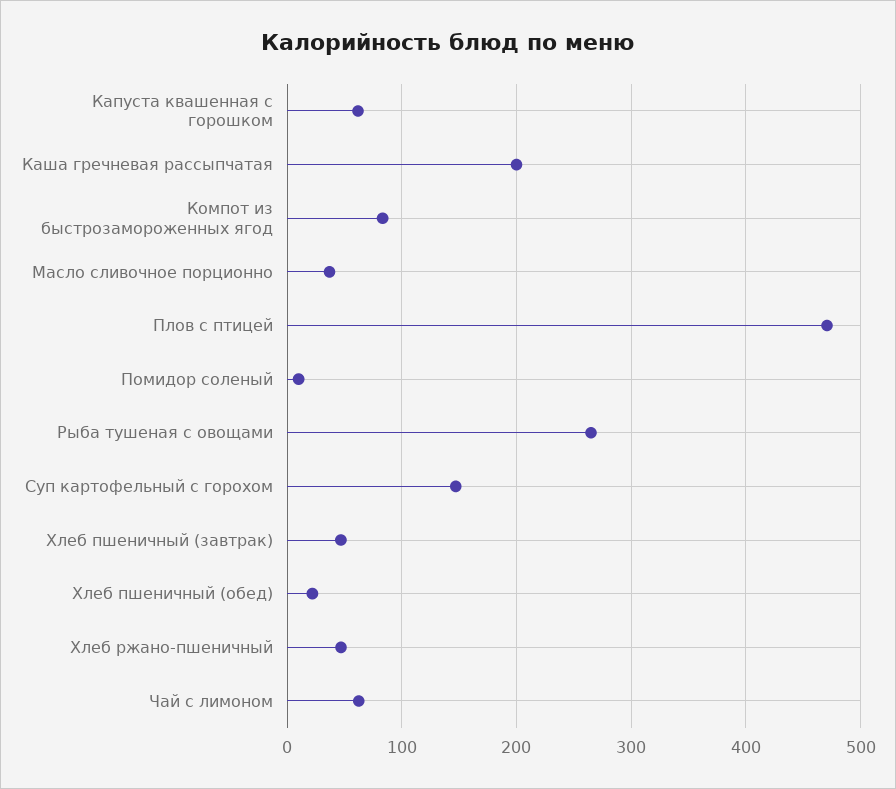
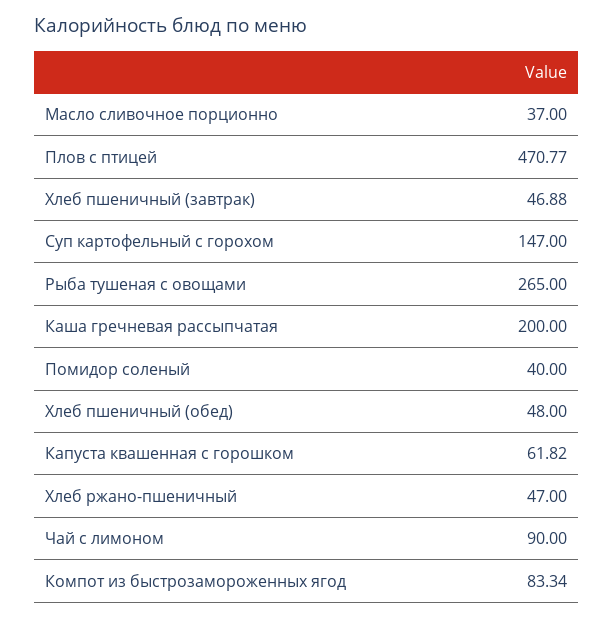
  {
    "Капуста квашенная с горошком": 61.82,
    "Каша гречневая рассыпчатая": 200,
    "Компот из быстрозамороженных ягод": 83.34,
    "Масло сливочное порционно": 37,
    "Плов с птицей": 470.77,
-   "Помидор соленый": 10,
+   "Помидор соленый": 40,
    "Рыба тушеная с овощами": 265,
    "Суп картофельный с горохом": 147,
    "Хлеб пшеничный (завтрак)": 46.88,
-   "Хлеб пшеничный (обед)": 20,
+   "Хлеб пшеничный (обед)": 48,
    "Хлеб ржано-пшеничный": 47,
-   "Чай с лимоном": 60
+   "Чай с лимоном": 90
  }

